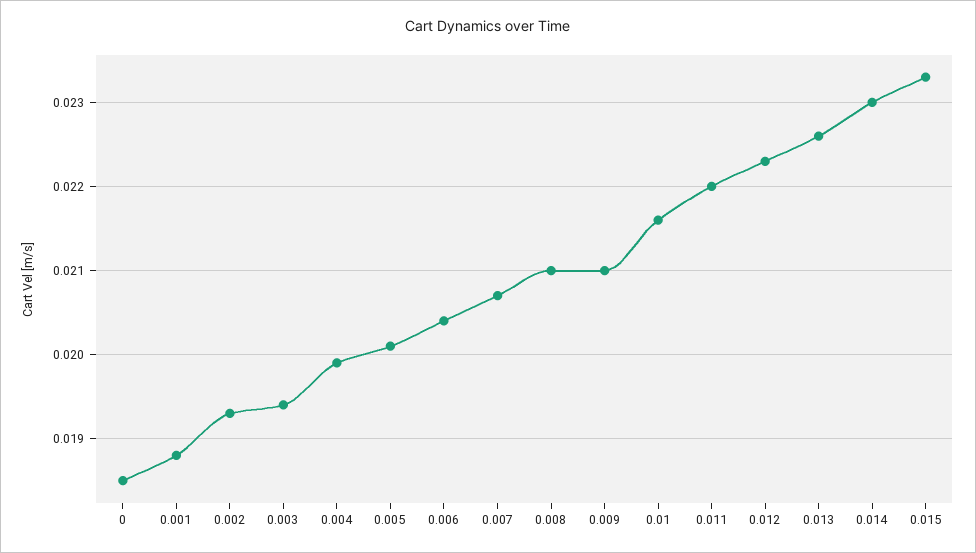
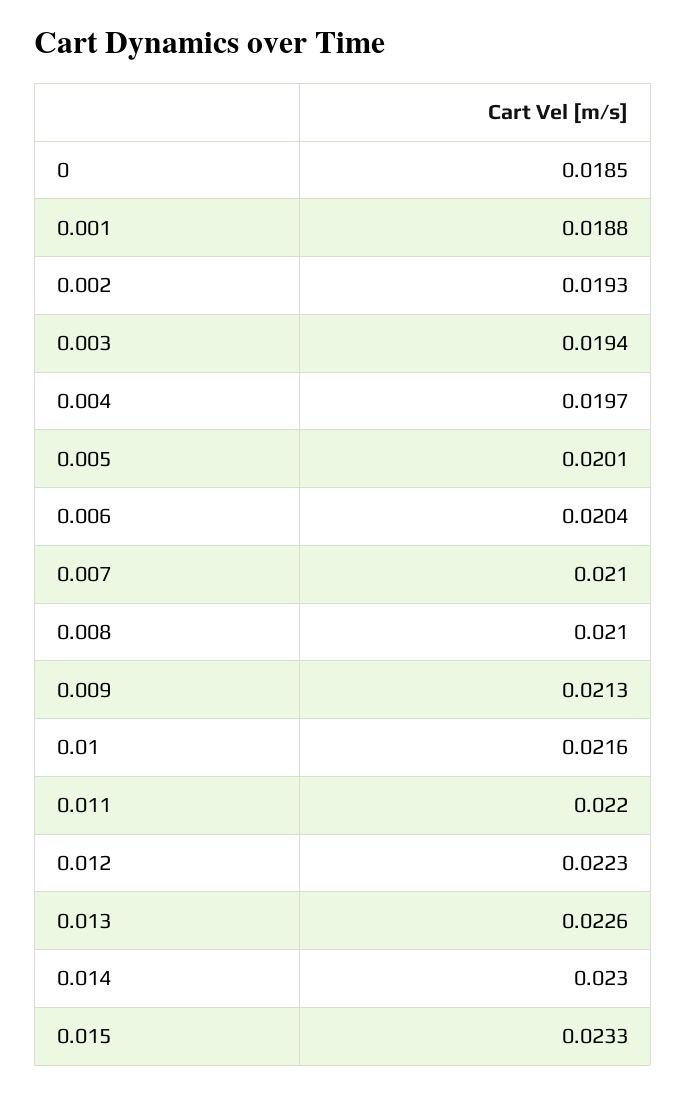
  {
    "0": 0.0185,
    "0.001": 0.0188,
    "0.002": 0.0193,
    "0.003": 0.0194,
-   "0.004": 0.0199,
+   "0.004": 0.0197,
    "0.005": 0.0201,
    "0.006": 0.0204,
-   "0.007": 0.0207,
+   "0.007": 0.021,
    "0.008": 0.021,
-   "0.009": 0.021,
+   "0.009": 0.0213,
    "0.01": 0.0216,
    "0.011": 0.022,
    "0.012": 0.0223,
    "0.013": 0.0226,
    "0.014": 0.023,
    "0.015": 0.0233
  }

